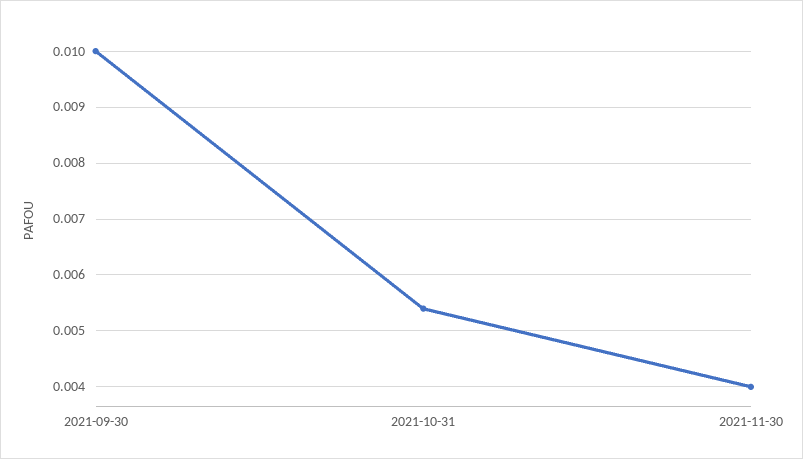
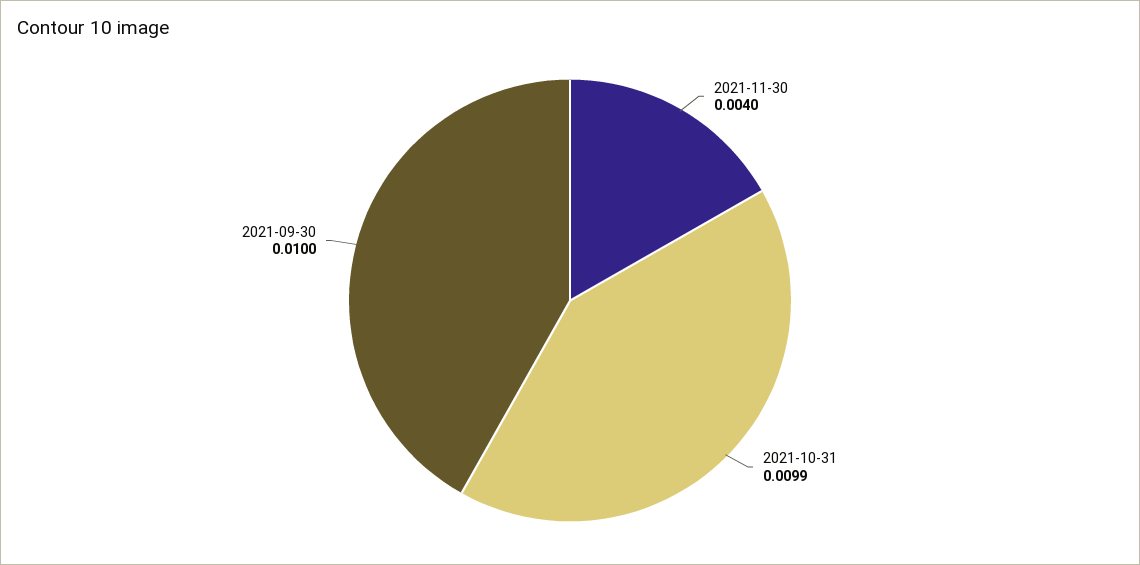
  {
    "2021-09-30": 0.01,
-   "2021-10-31": 0.0055,
+   "2021-10-31": 0.0099,
    "2021-11-30": 0.004
  }

